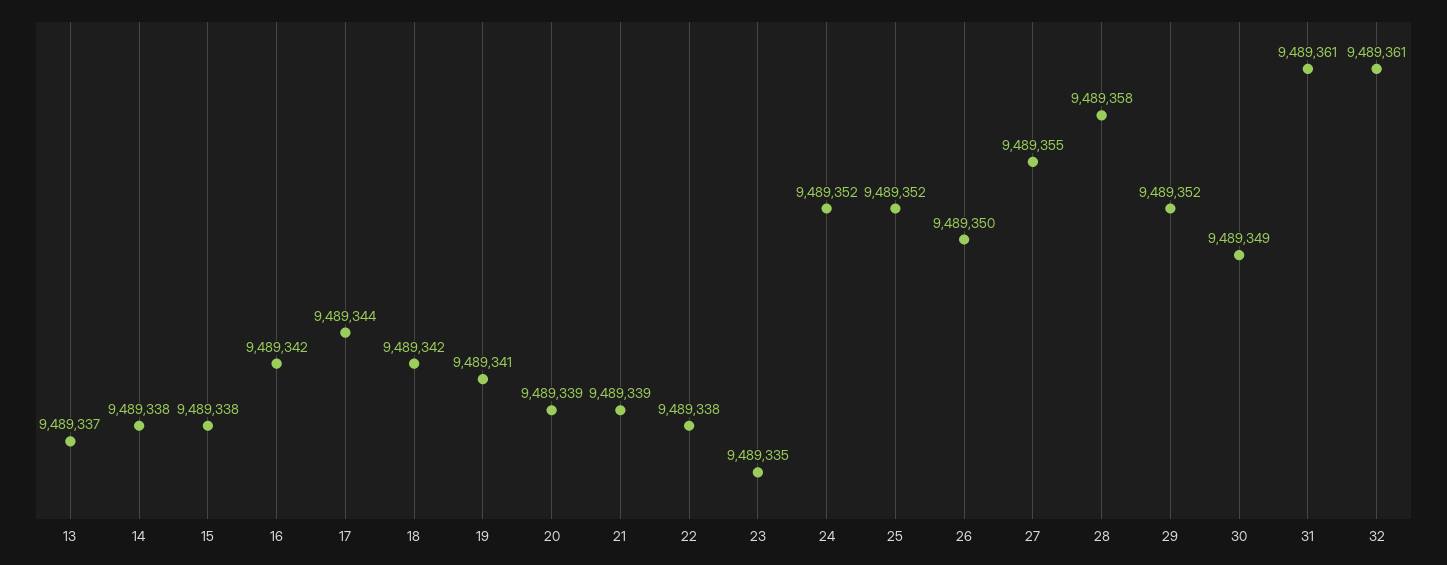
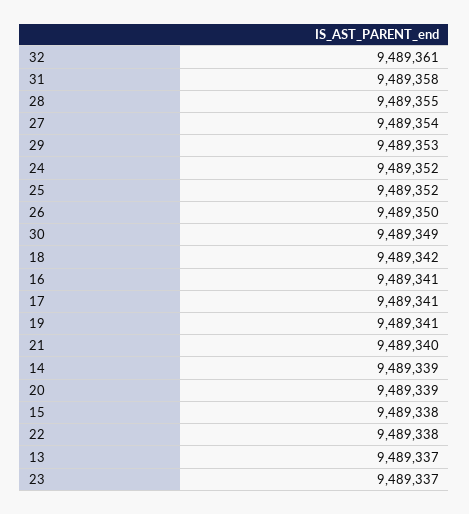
  {
    "13": 9489337,
-   "14": 9489338,
+   "14": 9489339,
    "15": 9489338,
-   "16": 9489342,
+   "16": 9489341,
-   "17": 9489344,
+   "17": 9489341,
    "18": 9489342,
    "19": 9489341,
    "20": 9489339,
-   "21": 9489339,
+   "21": 9489340,
    "22": 9489338,
-   "23": 9489335,
+   "23": 9489337,
    "24": 9489352,
    "25": 9489352,
    "26": 9489350,
-   "27": 9489355,
+   "27": 9489354,
-   "28": 9489358,
+   "28": 9489355,
-   "29": 9489352,
+   "29": 9489353,
    "30": 9489349,
-   "31": 9489361,
+   "31": 9489358,
    "32": 9489361
  }

